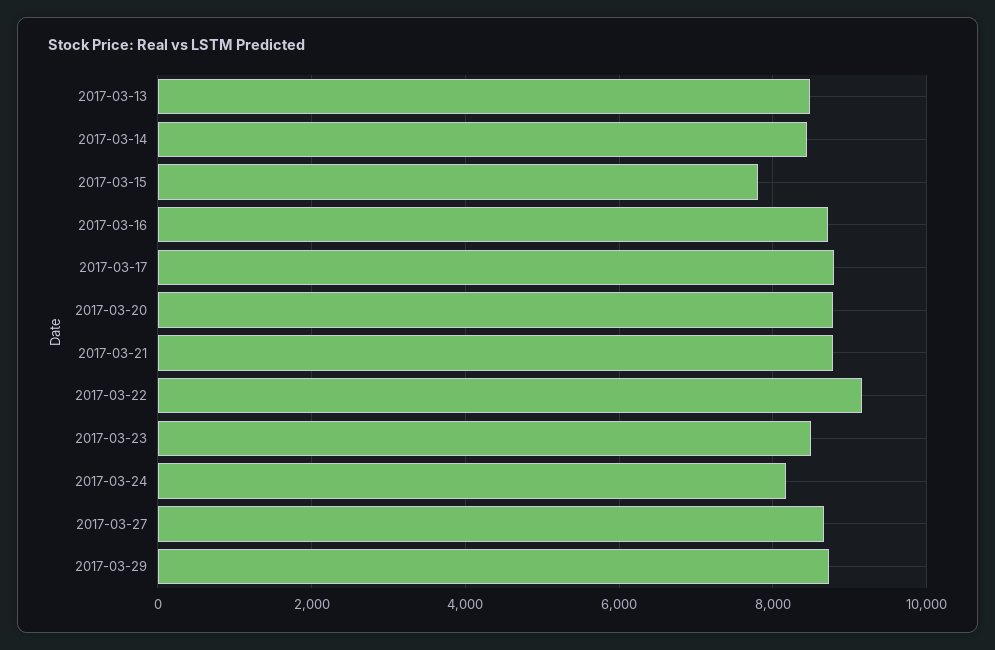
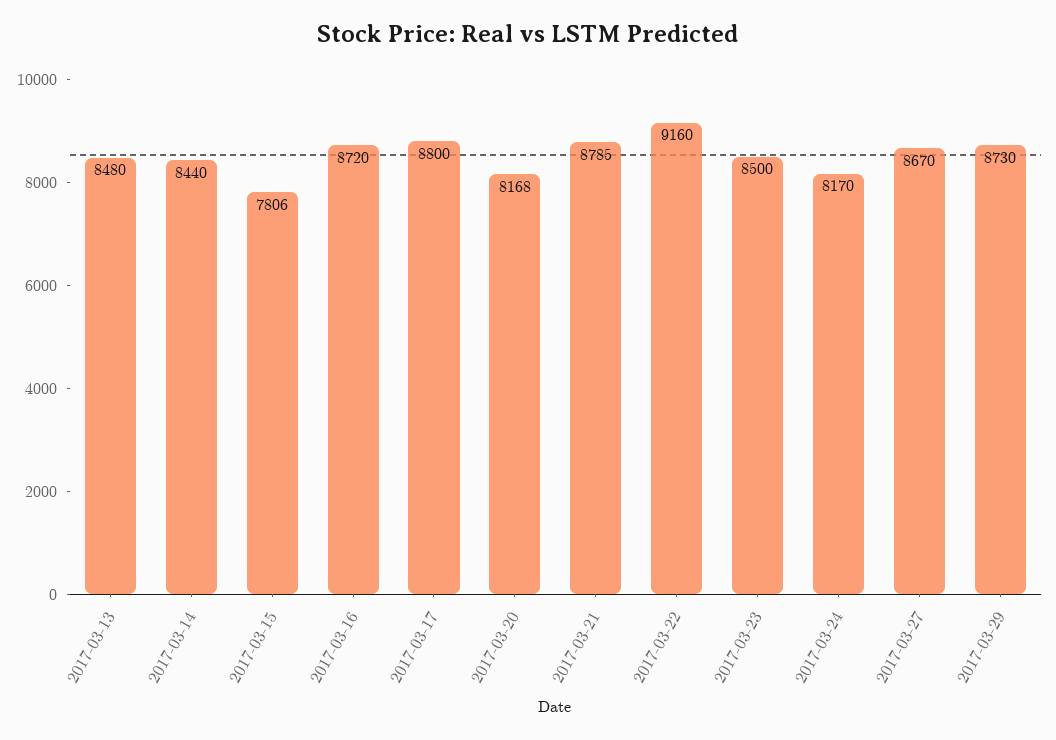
  {
    "2017-03-13": 8480,
    "2017-03-14": 8440,
    "2017-03-15": 7806,
    "2017-03-16": 8720,
    "2017-03-17": 8800,
-   "2017-03-20": 8800,
+   "2017-03-20": 8168,
    "2017-03-21": 8785,
    "2017-03-22": 9160,
    "2017-03-23": 8500,
    "2017-03-24": 8170,
    "2017-03-27": 8670,
    "2017-03-29": 8730
  }

